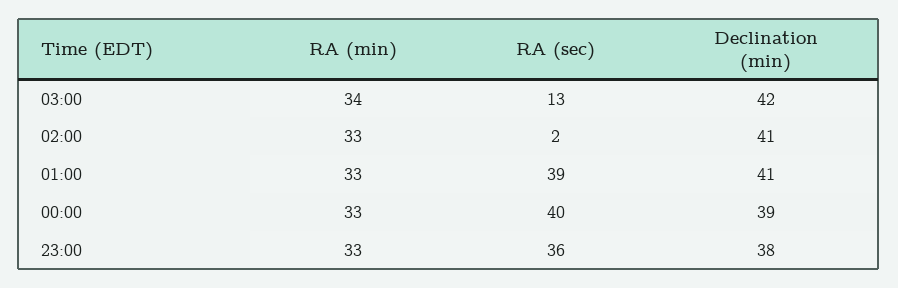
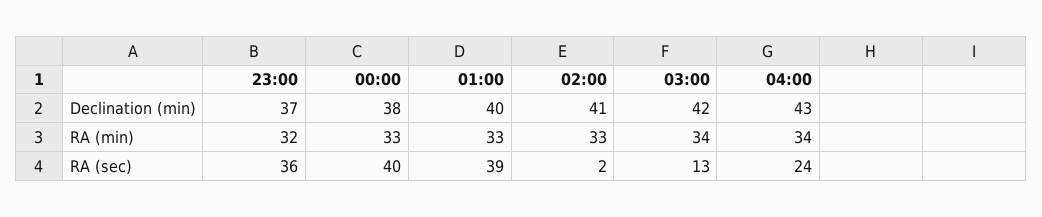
  {
    "RA (min)": {
      "03:00": 34,
      "02:00": 33,
      "01:00": 33,
      "00:00": 33,
-     "23:00": 33
+     "23:00": 32,
+     "04:00": 34
    },
    "RA (sec)": {
      "03:00": 13,
      "02:00": 2,
      "01:00": 39,
      "00:00": 40,
-     "23:00": 36
+     "23:00": 36,
+     "04:00": 24
    },
    "Declination (min)": {
      "03:00": 42,
      "02:00": 41,
-     "01:00": 41,
+     "01:00": 40,
-     "00:00": 39,
+     "00:00": 38,
-     "23:00": 38
+     "23:00": 37,
+     "04:00": 43
    }
  }

